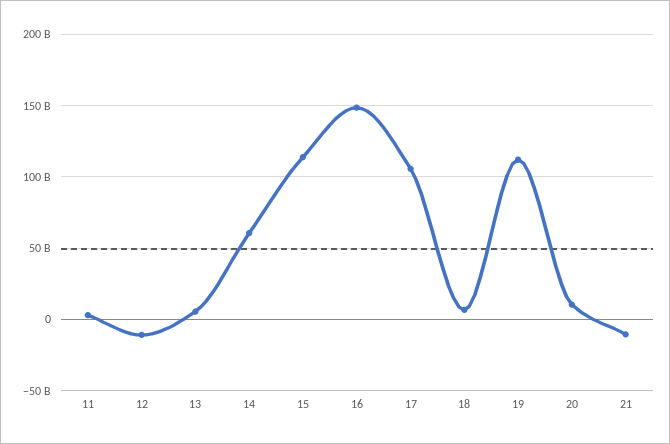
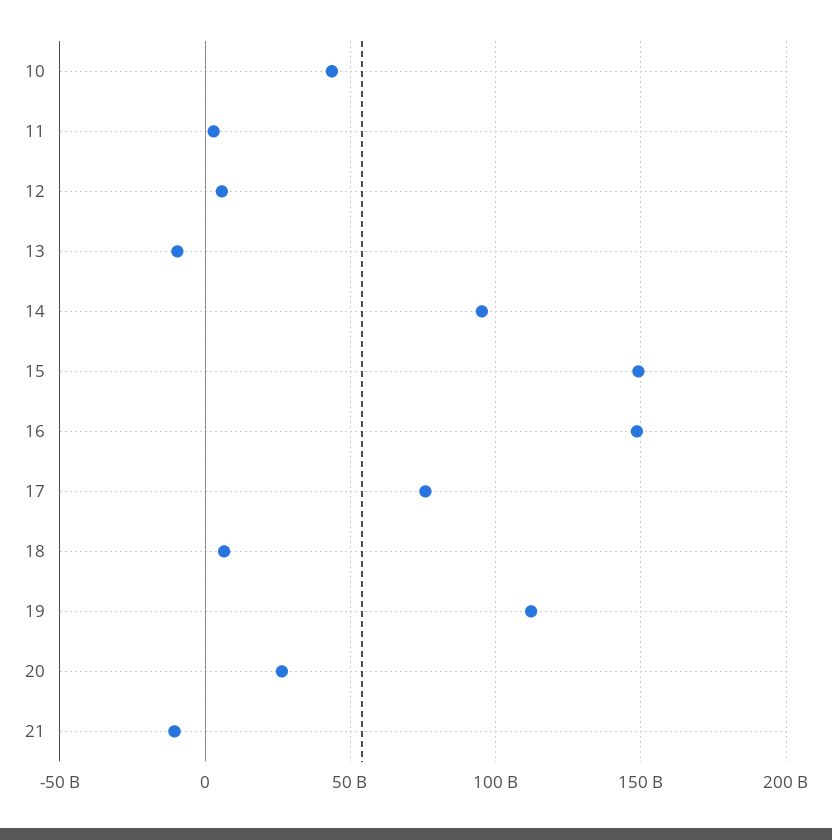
  {
    "11": 5000000000,
-   "12": -10000000000,
+   "12": 5000000000,
-   "13": 5000000000,
+   "13": -10000000000,
-   "14": 60000000000,
+   "14": 95000000000,
-   "15": 115000000000,
+   "15": 150000000000,
    "16": 150000000000,
-   "17": 105000000000,
+   "17": 75000000000,
    "18": 5000000000,
    "19": 110000000000,
-   "20": 10000000000,
+   "20": 25000000000,
-   "21": -10000000000
+   "21": -10000000000,
+   "10": 45000000000
  }

